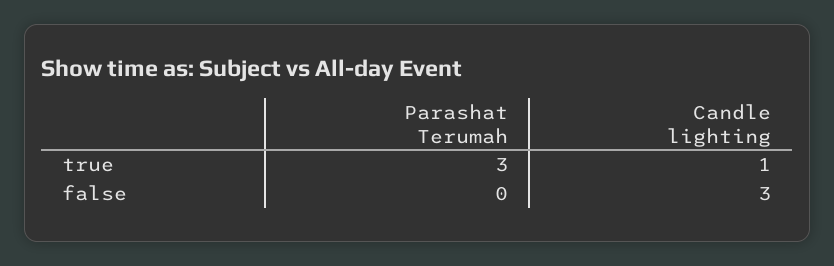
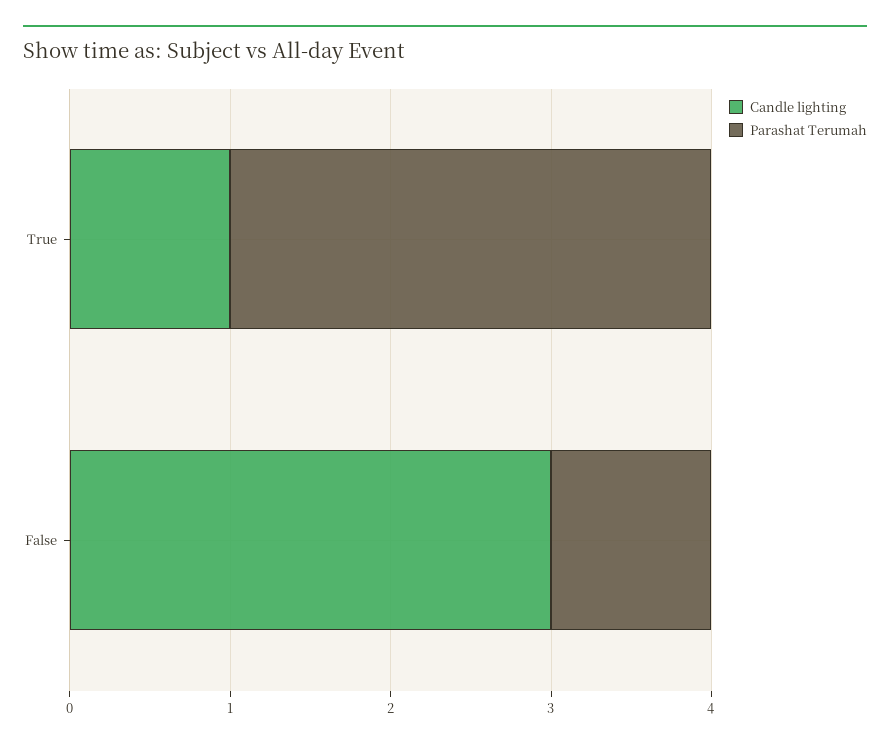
  {
    "Parashat Terumah": {
      "true": 3,
-     "false": 0
+     "false": 1
    },
    "Candle lighting": {
      "true": 1,
      "false": 3
    }
  }

